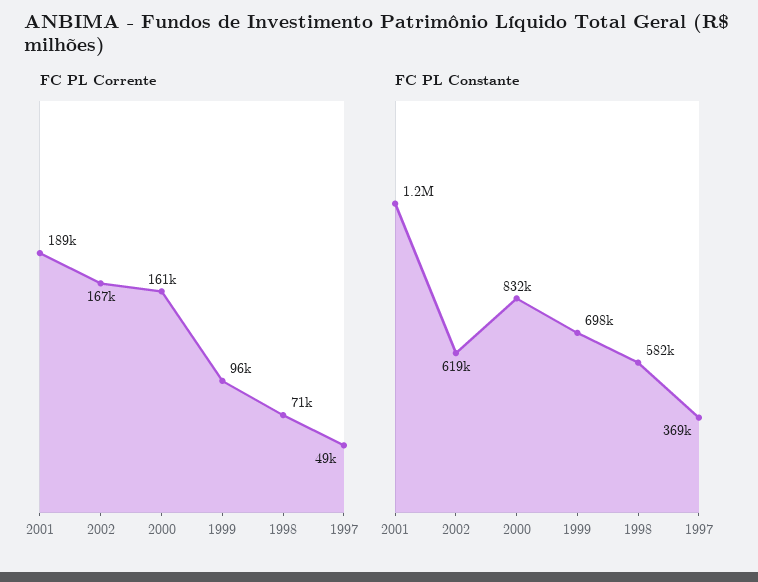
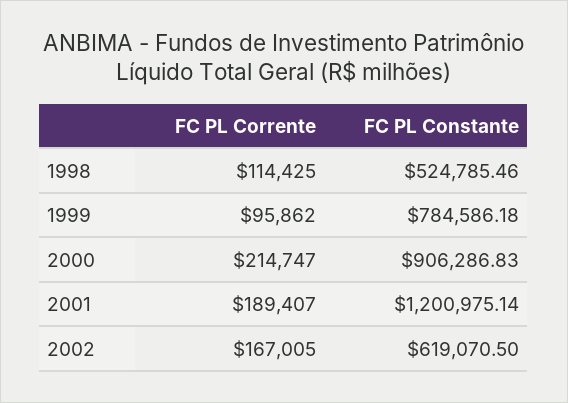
  {
    "FC PL Corrente": {
      "2001": 189407,
      "2002": 167005,
-     "2000": 161000,
+     "2000": 214747,
      "1999": 95862,
-     "1998": 71000,
+     "1998": 114425
-     "1997": 49000
    },
    "FC PL Constante": {
      "2001": 1200975.14,
      "2002": 619070.5,
-     "2000": 832000,
+     "2000": 906286.83,
-     "1999": 698000,
+     "1999": 784586.18,
-     "1998": 582000,
+     "1998": 524785.46
-     "1997": 369000
    }
  }

